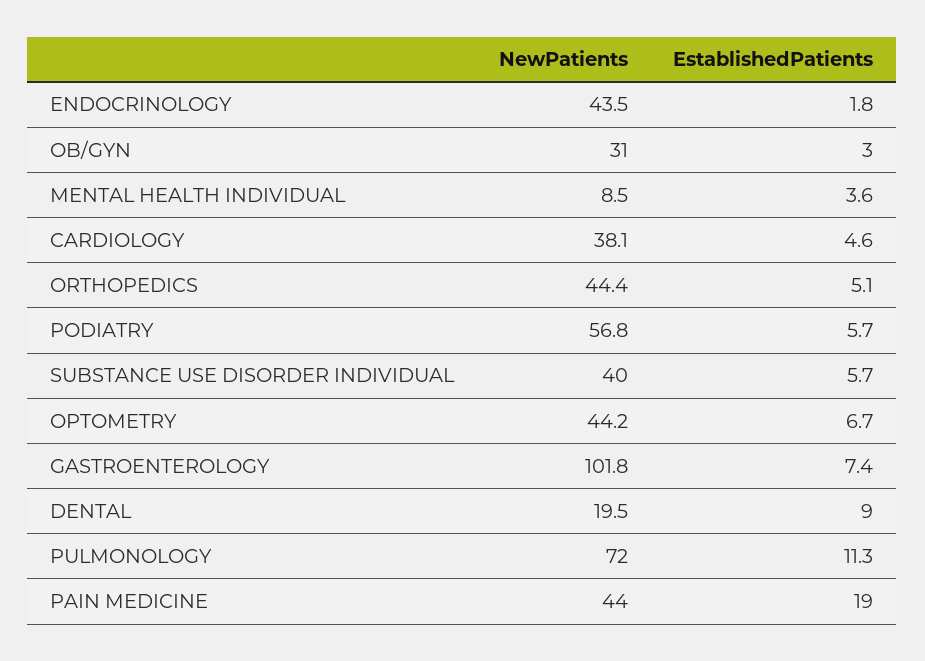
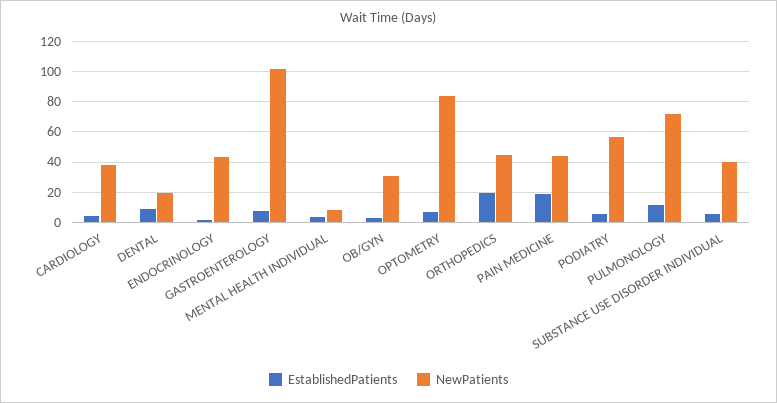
  {
    "NewPatients": {
      "ENDOCRINOLOGY": 43.5,
      "OB/GYN": 31,
      "MENTAL HEALTH INDIVIDUAL": 8.5,
      "CARDIOLOGY": 38.1,
      "ORTHOPEDICS": 44.4,
      "PODIATRY": 56.8,
      "SUBSTANCE USE DISORDER INDIVIDUAL": 40,
-     "OPTOMETRY": 44.2,
+     "OPTOMETRY": 85,
      "GASTROENTEROLOGY": 101.8,
      "DENTAL": 19.5,
      "PULMONOLOGY": 72,
      "PAIN MEDICINE": 44
    },
    "EstablishedPatients": {
      "ENDOCRINOLOGY": 1.8,
      "OB/GYN": 3,
      "MENTAL HEALTH INDIVIDUAL": 3.6,
      "CARDIOLOGY": 4.6,
-     "ORTHOPEDICS": 5.1,
+     "ORTHOPEDICS": 20,
      "PODIATRY": 5.7,
      "SUBSTANCE USE DISORDER INDIVIDUAL": 5.7,
      "OPTOMETRY": 6.7,
      "GASTROENTEROLOGY": 7.4,
      "DENTAL": 9,
      "PULMONOLOGY": 11.3,
      "PAIN MEDICINE": 19
    }
  }

